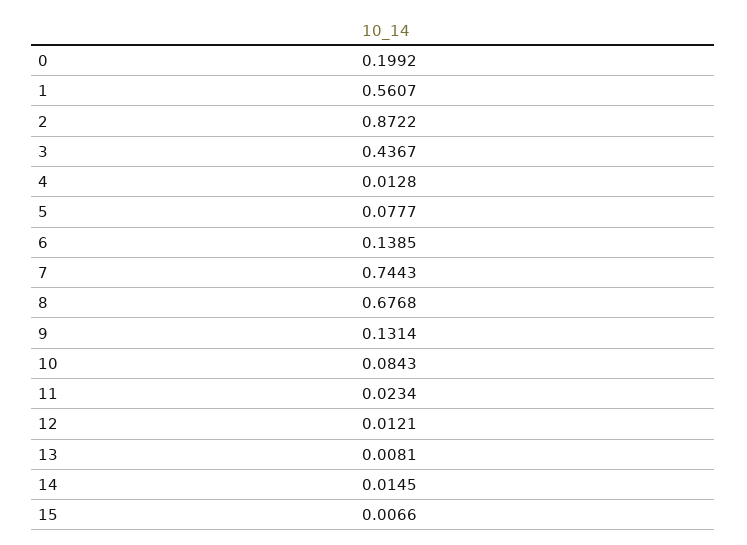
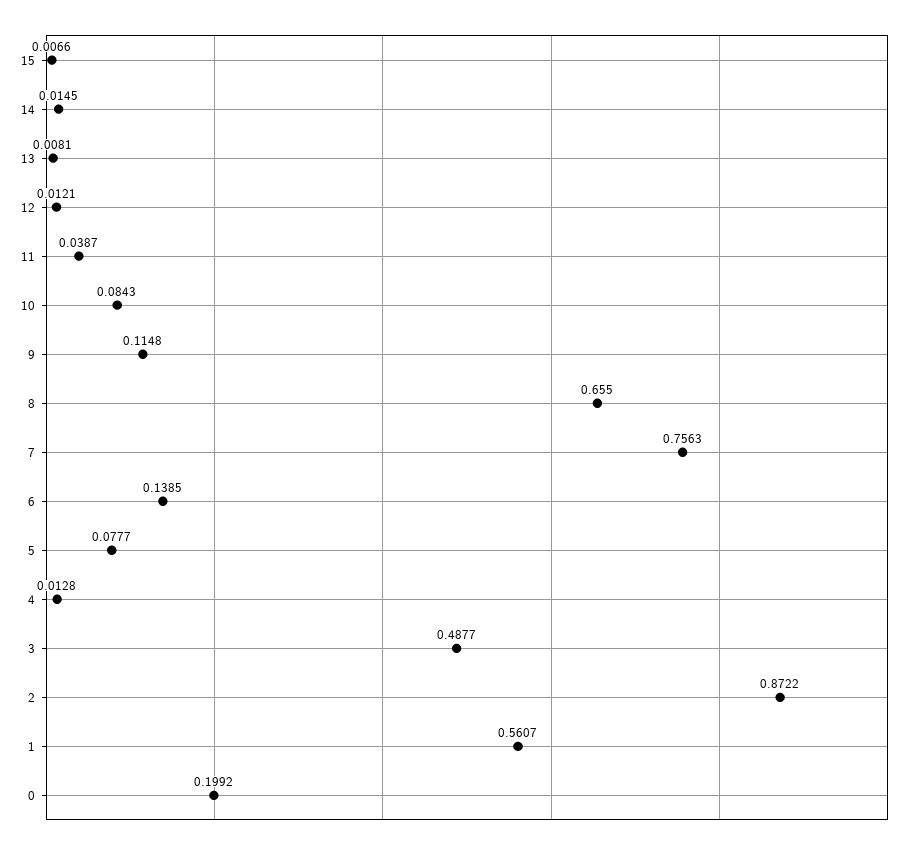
  {
    "0": 0.1992,
    "1": 0.5607,
    "2": 0.8722,
-   "3": 0.4367,
+   "3": 0.4877,
    "4": 0.0128,
    "5": 0.0777,
    "6": 0.1385,
-   "7": 0.7443,
+   "7": 0.7563,
-   "8": 0.6768,
+   "8": 0.655,
-   "9": 0.1314,
+   "9": 0.1148,
    "10": 0.0843,
-   "11": 0.0234,
+   "11": 0.0387,
    "12": 0.0121,
    "13": 0.0081,
    "14": 0.0145,
    "15": 0.0066
  }

